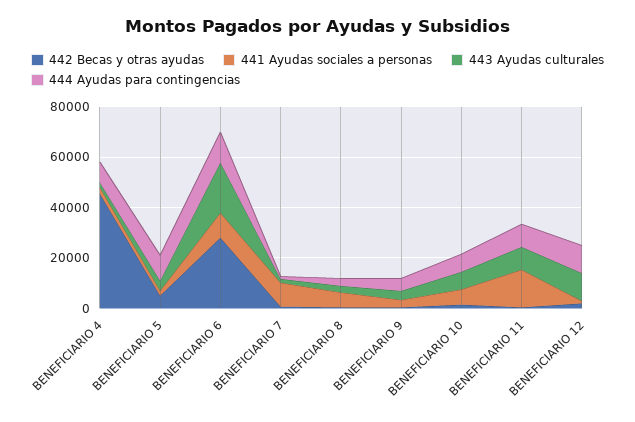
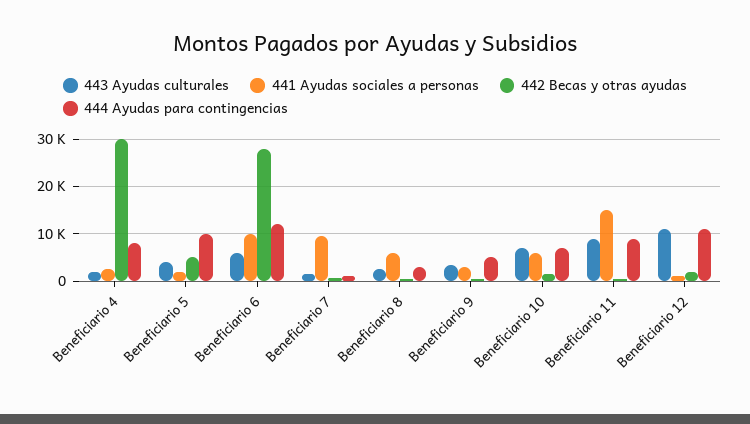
  {
    "442 Becas y otras ayudas": {
-     "BENEFICIARIO 4": 45000,
+     "BENEFICIARIO 4": 30000,
      "BENEFICIARIO 5": 6000,
      "BENEFICIARIO 6": 28000,
      "BENEFICIARIO 7": 0,
      "BENEFICIARIO 8": 0,
      "BENEFICIARIO 9": 0,
      "BENEFICIARIO 10": 2000,
      "BENEFICIARIO 11": 0,
      "BENEFICIARIO 12": 2000
    },
    "441 Ayudas sociales a personas": {
      "BENEFICIARIO 4": 2000,
      "BENEFICIARIO 5": 2000,
      "BENEFICIARIO 6": 10000,
      "BENEFICIARIO 7": 10000,
      "BENEFICIARIO 8": 6000,
      "BENEFICIARIO 9": 4000,
      "BENEFICIARIO 10": 6000,
      "BENEFICIARIO 11": 16000,
      "BENEFICIARIO 12": 2000
    },
    "443 Ayudas culturales": {
      "BENEFICIARIO 4": 2000,
      "BENEFICIARIO 5": 4000,
-     "BENEFICIARIO 6": 20000,
+     "BENEFICIARIO 6": 6000,
      "BENEFICIARIO 7": 2000,
      "BENEFICIARIO 8": 2000,
      "BENEFICIARIO 9": 4000,
      "BENEFICIARIO 10": 8000,
      "BENEFICIARIO 11": 10000,
      "BENEFICIARIO 12": 12000
    },
    "444 Ayudas para contingencias": {
      "BENEFICIARIO 4": 8000,
      "BENEFICIARIO 5": 10000,
      "BENEFICIARIO 6": 12000,
      "BENEFICIARIO 7": 2000,
      "BENEFICIARIO 8": 4000,
      "BENEFICIARIO 9": 6000,
      "BENEFICIARIO 10": 8000,
      "BENEFICIARIO 11": 10000,
      "BENEFICIARIO 12": 12000
    }
  }

